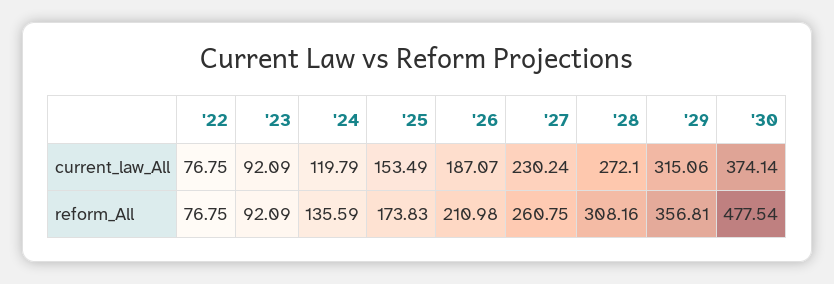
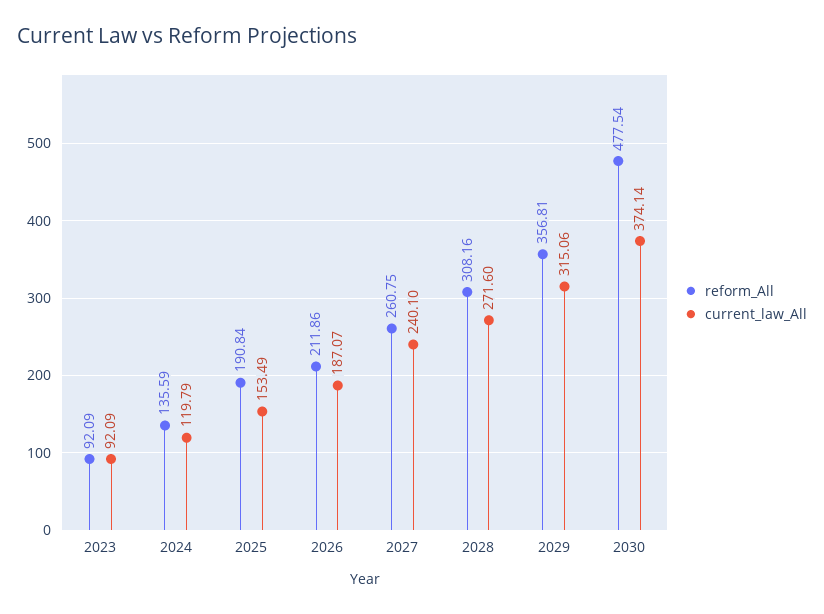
  {
    "current_law_All": {
-     "'22": 76.75,
      "'23": 92.09,
      "'24": 119.79,
      "'25": 153.49,
      "'26": 187.07,
-     "'27": 230.24,
+     "'27": 240.1,
-     "'28": 272.1,
+     "'28": 271.6,
      "'29": 315.06,
      "'30": 374.14
    },
    "reform_All": {
-     "'22": 76.75,
      "'23": 92.09,
      "'24": 135.59,
-     "'25": 173.83,
+     "'25": 190.84,
-     "'26": 210.98,
+     "'26": 211.86,
      "'27": 260.75,
      "'28": 308.16,
      "'29": 356.81,
      "'30": 477.54
    }
  }

